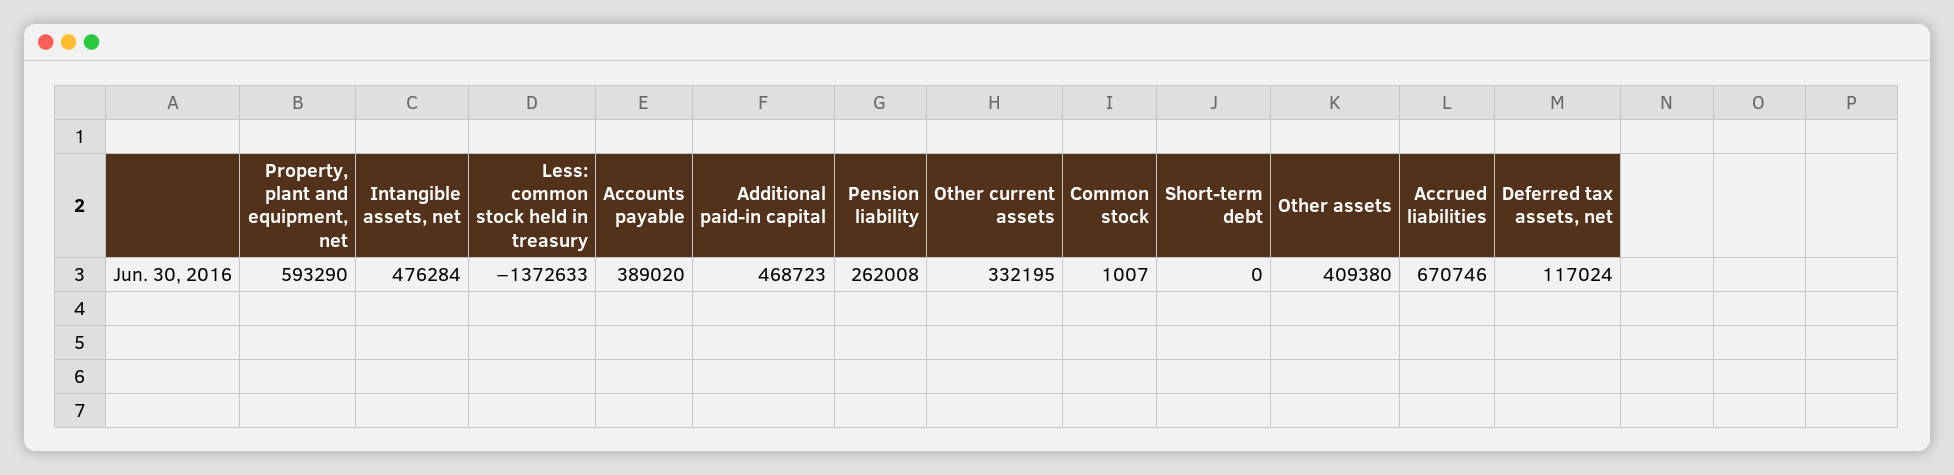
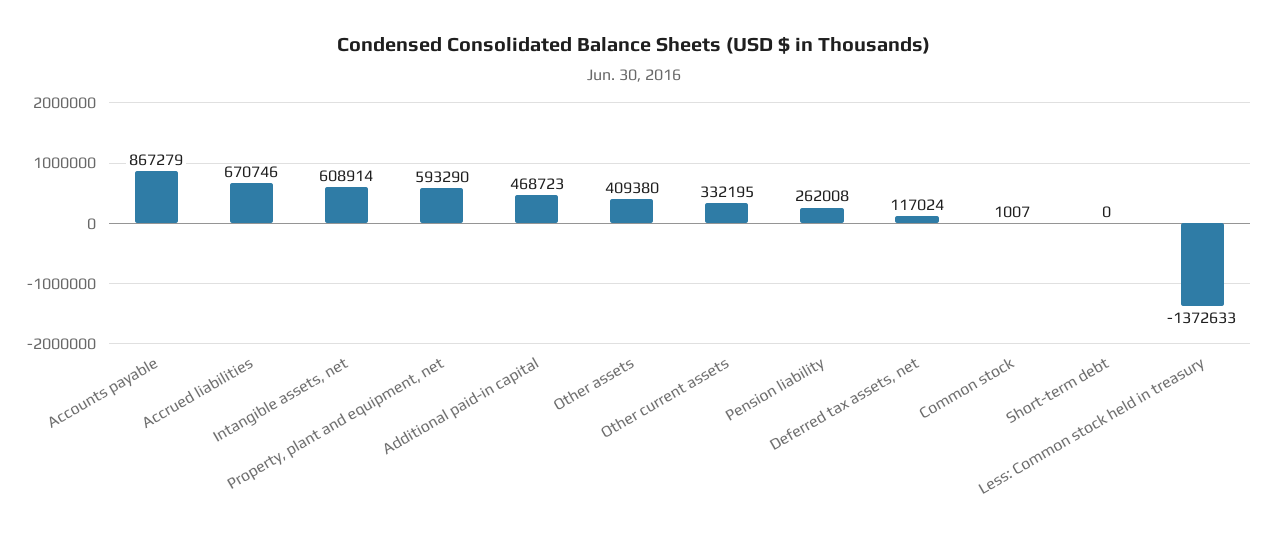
  {
    "Property, plant and equipment, net": 593290,
-   "Intangible assets, net": 476284,
+   "Intangible assets, net": 608914,
    "Less: common stock held in treasury": -1372633,
-   "Accounts payable": 389020,
+   "Accounts payable": 867279,
    "Additional paid-in capital": 468723,
    "Pension liability": 262008,
    "Other current assets": 332195,
    "Common stock": 1007,
    "Short-term debt": 0,
    "Other assets": 409380,
    "Accrued liabilities": 670746,
    "Deferred tax assets, net": 117024
  }

